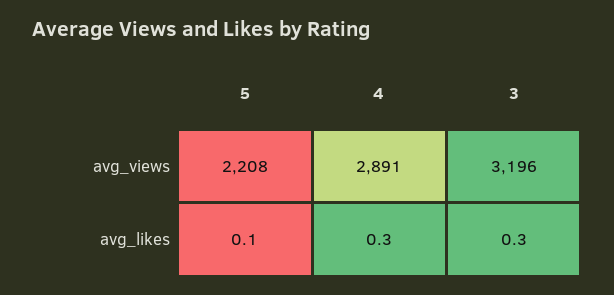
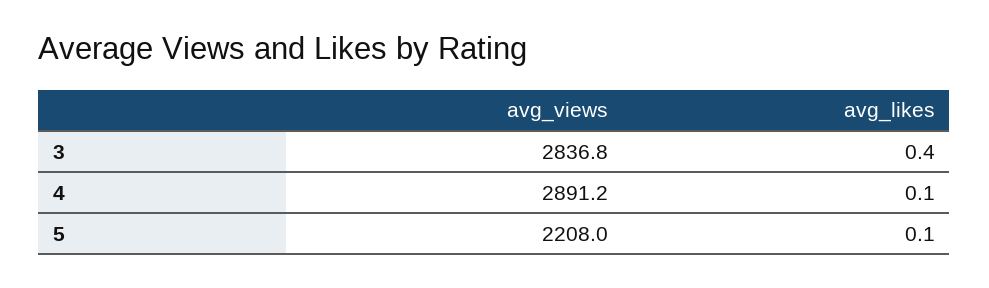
  {
    "5": {
      "avg_views": 2208,
      "avg_likes": 0.1
    },
    "4": {
      "avg_views": 2891.2,
-     "avg_likes": 0.3
+     "avg_likes": 0.1
    },
    "3": {
-     "avg_views": 3196,
+     "avg_views": 2836.8,
-     "avg_likes": 0.3
+     "avg_likes": 0.4
    }
  }

